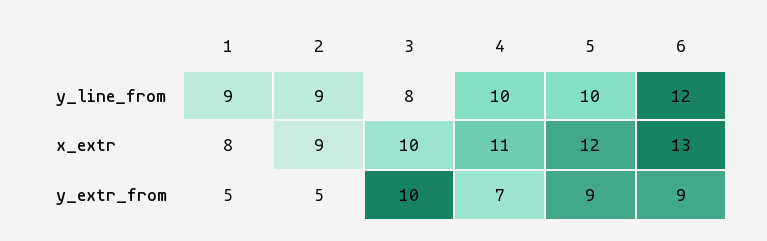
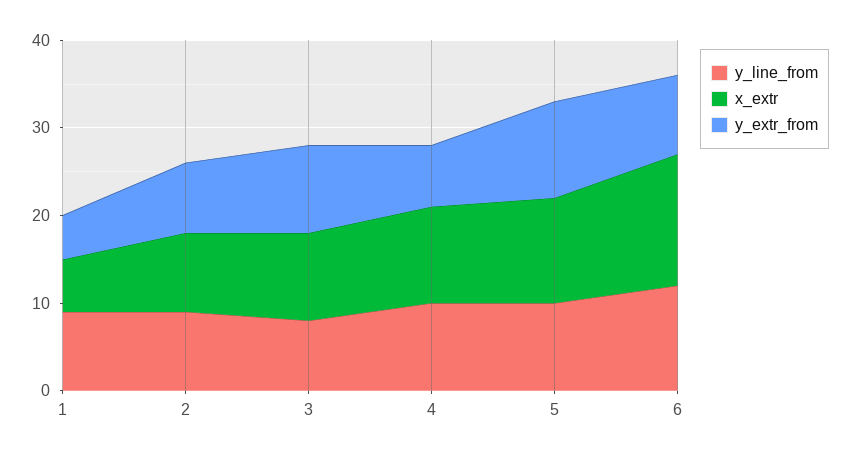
  {
    "y_line_from": {
      "1": 9,
      "2": 9,
      "3": 8,
      "4": 10,
      "5": 10,
      "6": 12
    },
    "x_extr": {
-     "1": 8,
+     "1": 6,
      "2": 9,
      "3": 10,
      "4": 11,
      "5": 12,
-     "6": 13
+     "6": 15
    },
    "y_extr_from": {
      "1": 5,
-     "2": 5,
+     "2": 8,
      "3": 10,
      "4": 7,
-     "5": 9,
+     "5": 11,
      "6": 9
    }
  }

